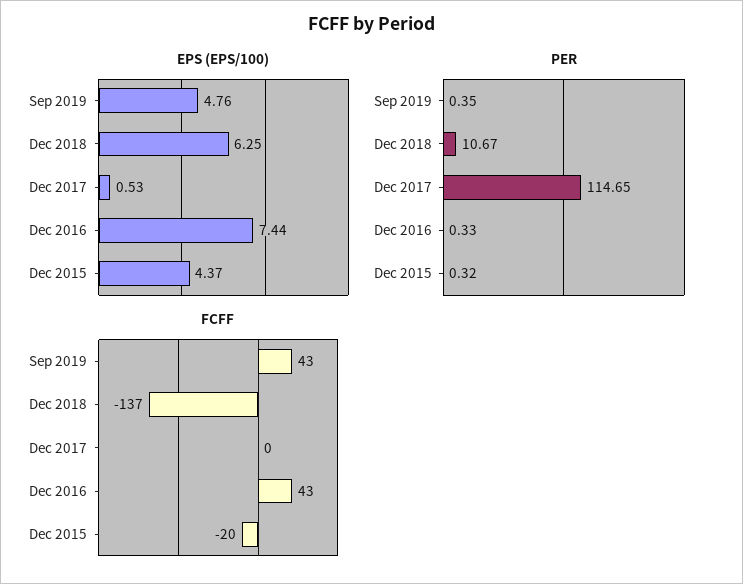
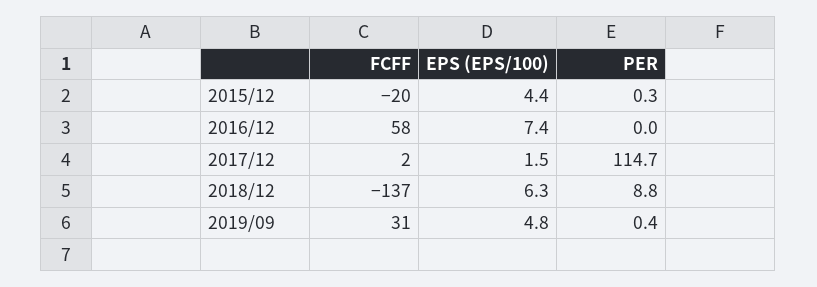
  {
    "EPS (EPS/100)": {
      "Sep 2019": 4.76,
      "Dec 2018": 6.25,
-     "Dec 2017": 0.53,
+     "Dec 2017": 1.5,
      "Dec 2016": 7.44,
      "Dec 2015": 4.37
    },
    "PER": {
      "Sep 2019": 0.35,
-     "Dec 2018": 10.67,
+     "Dec 2018": 8.8,
      "Dec 2017": 114.65,
-     "Dec 2016": 0.33,
+     "Dec 2016": 0,
      "Dec 2015": 0.32
    },
    "FCFF": {
-     "Sep 2019": 43,
+     "Sep 2019": 31,
      "Dec 2018": -137,
-     "Dec 2017": 0,
+     "Dec 2017": 2,
-     "Dec 2016": 43,
+     "Dec 2016": 58,
      "Dec 2015": -20
    }
  }

